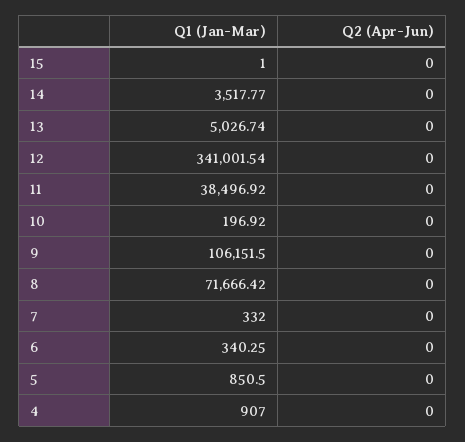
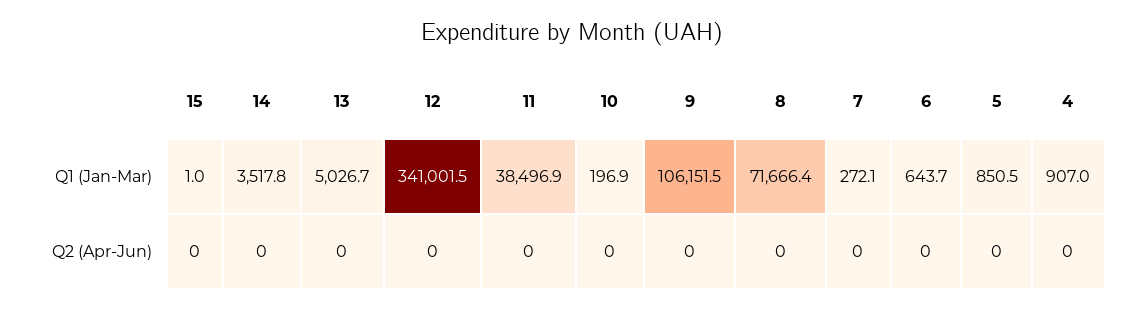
  {
    "Q1 (Jan-Mar)": {
      "15": 1,
      "14": 3517.77,
      "13": 5026.74,
      "12": 341001.54,
      "11": 38496.92,
      "10": 196.92,
      "9": 106151.5,
      "8": 71666.42,
-     "7": 332,
+     "7": 272.1,
-     "6": 340.25,
+     "6": 643.7,
      "5": 850.5,
      "4": 907
    },
    "Q2 (Apr-Jun)": {
      "15": 0,
      "14": 0,
      "13": 0,
      "12": 0,
      "11": 0,
      "10": 0,
      "9": 0,
      "8": 0,
      "7": 0,
      "6": 0,
      "5": 0,
      "4": 0
    }
  }

